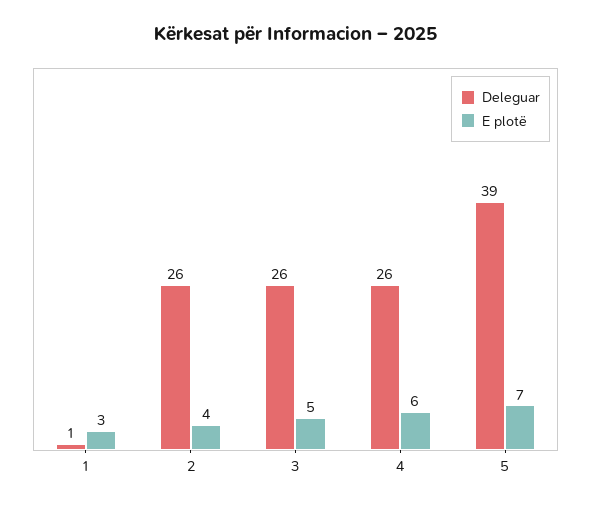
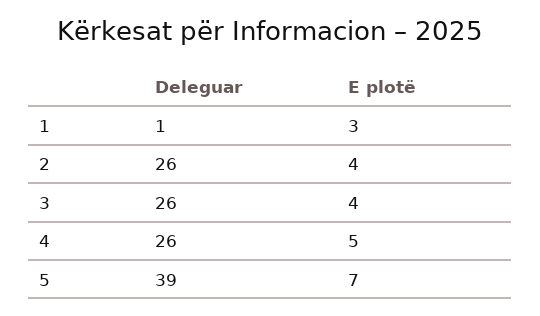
  {
    "Deleguar": {
      "1": 1,
      "2": 26,
      "3": 26,
      "4": 26,
      "5": 39
    },
    "E plotë": {
      "1": 3,
      "2": 4,
-     "3": 5,
+     "3": 4,
-     "4": 6,
+     "4": 5,
      "5": 7
    }
  }

